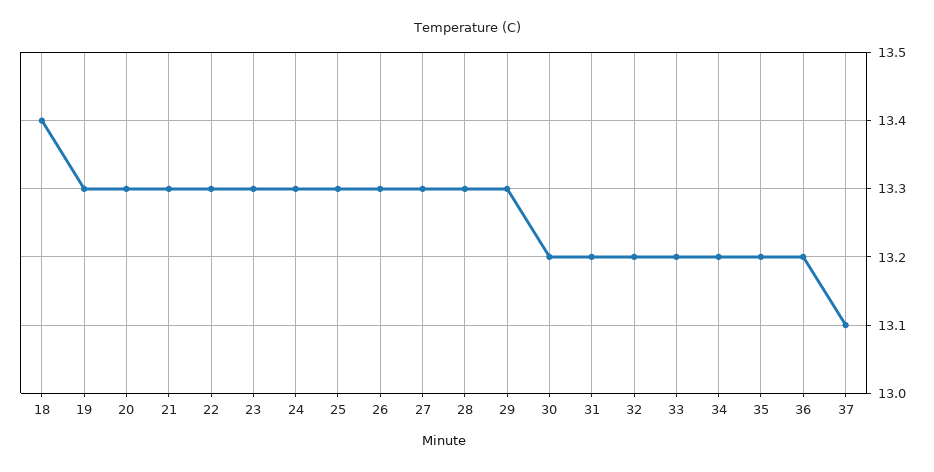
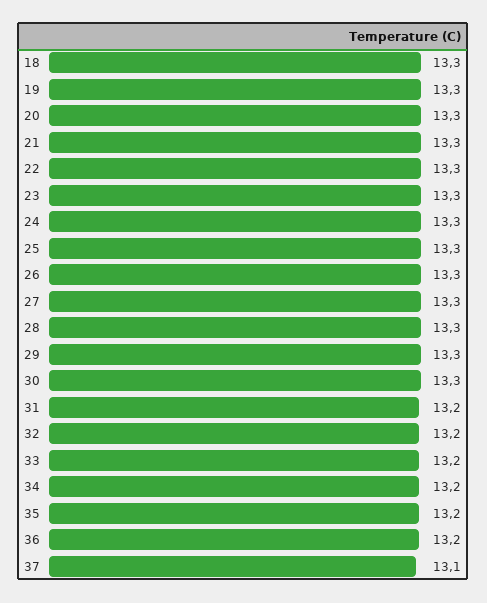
  {
-   "18": 13.4,
+   "18": 13.3,
    "19": 13.3,
    "20": 13.3,
    "21": 13.3,
    "22": 13.3,
    "23": 13.3,
    "24": 13.3,
    "25": 13.3,
    "26": 13.3,
    "27": 13.3,
    "28": 13.3,
    "29": 13.3,
-   "30": 13.2,
+   "30": 13.3,
    "31": 13.2,
    "32": 13.2,
    "33": 13.2,
    "34": 13.2,
    "35": 13.2,
    "36": 13.2,
    "37": 13.1
  }

